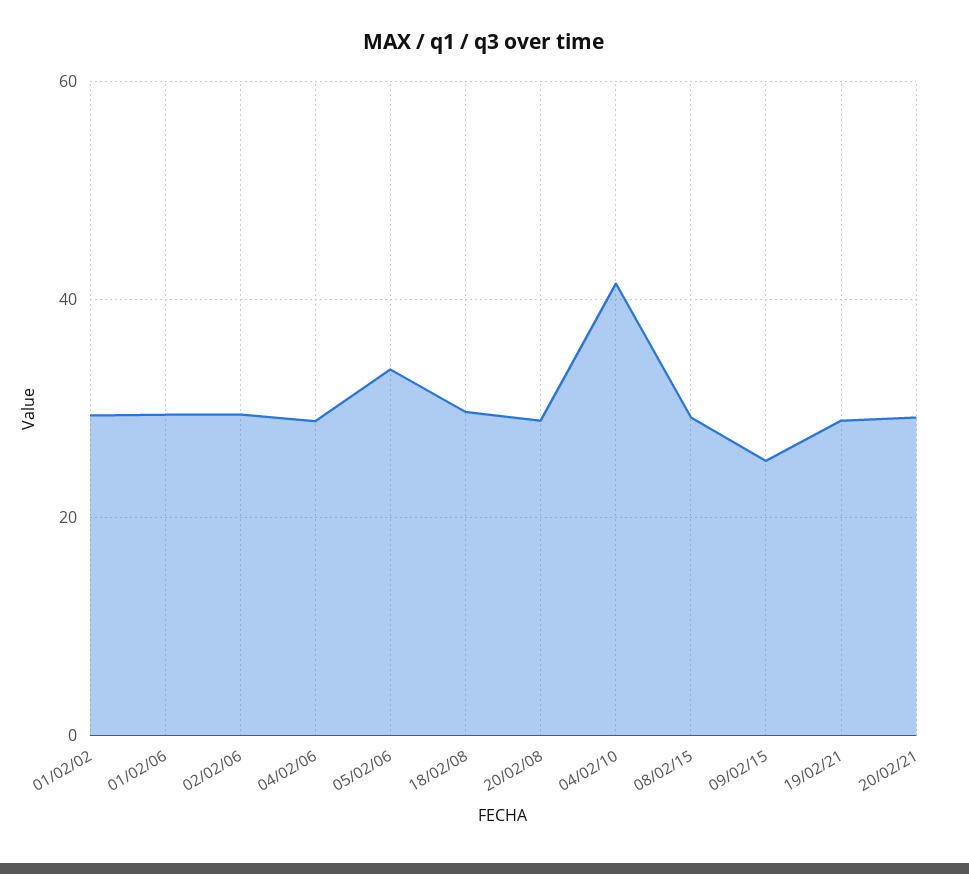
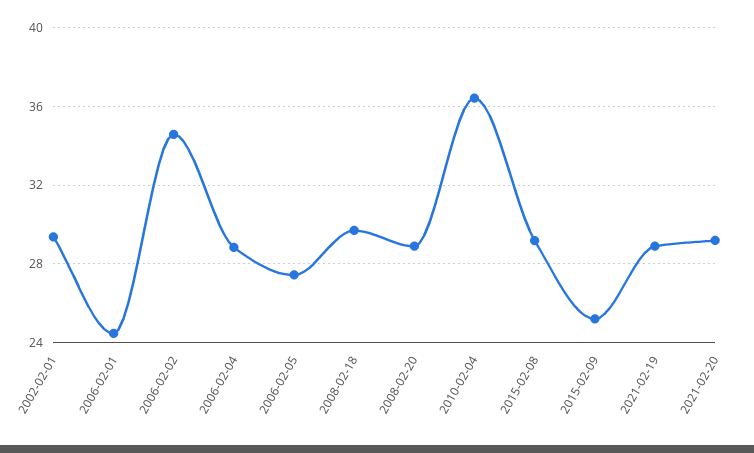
  {
    "01/02/02": 29.5,
-   "01/02/06": 30,
+   "01/02/06": 24.5,
-   "02/02/06": 30,
+   "02/02/06": 34.5,
    "04/02/06": 29,
-   "05/02/06": 34,
+   "05/02/06": 27.5,
    "18/02/08": 29.5,
    "20/02/08": 29,
-   "04/02/10": 42,
+   "04/02/10": 36.5,
    "08/02/15": 29,
    "09/02/15": 25,
    "19/02/21": 29,
    "20/02/21": 29
  }

